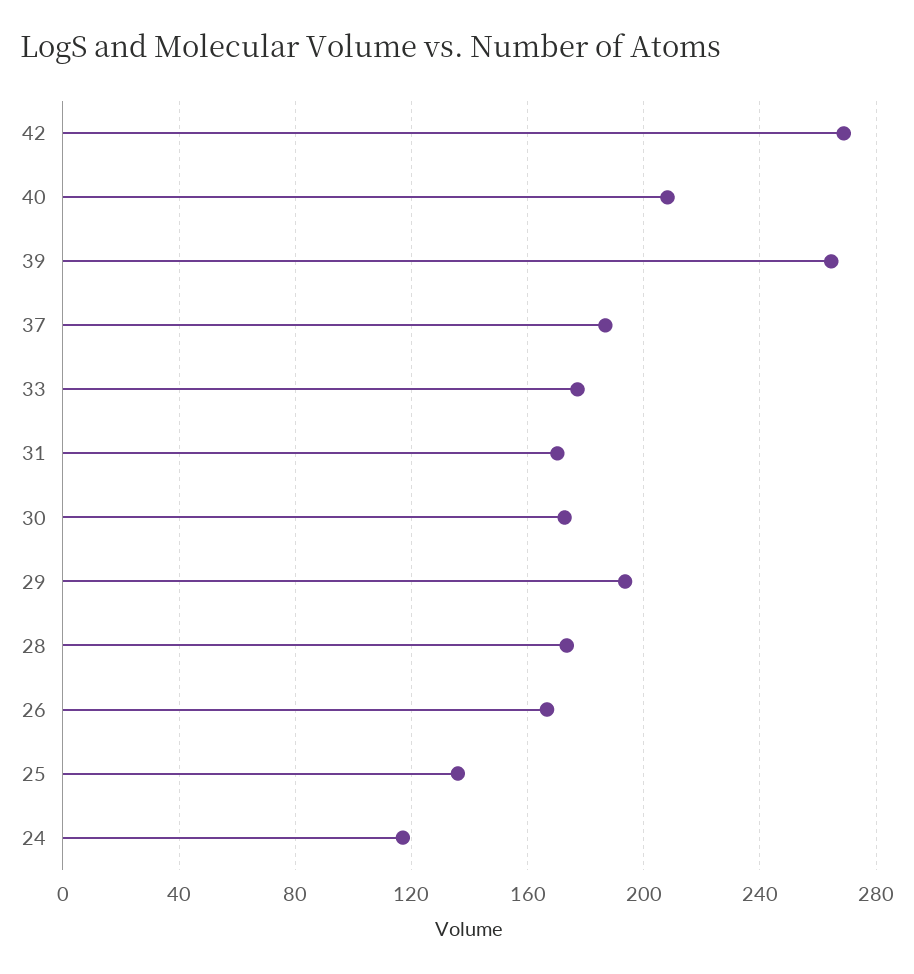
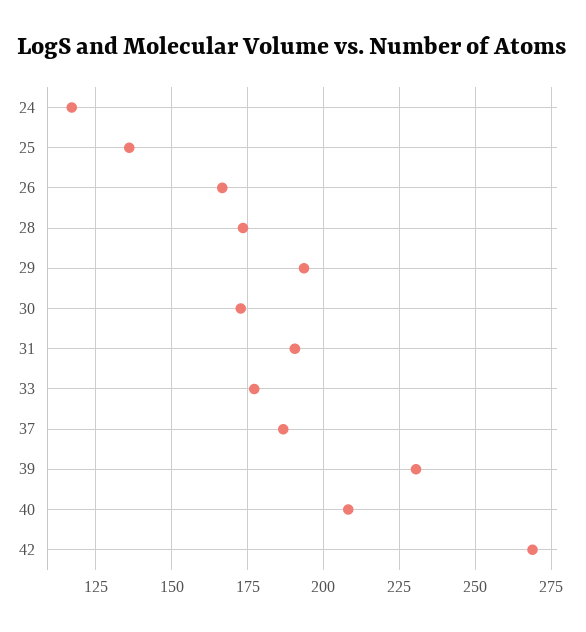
  {
    "42": 270,
    "40": 207.5,
-   "39": 265,
+   "39": 230,
    "37": 187.5,
    "33": 177.5,
-   "31": 170,
+   "31": 190,
    "30": 172.5,
    "29": 192.5,
    "28": 172.5,
    "26": 167.5,
    "25": 135,
    "24": 117.5
  }

